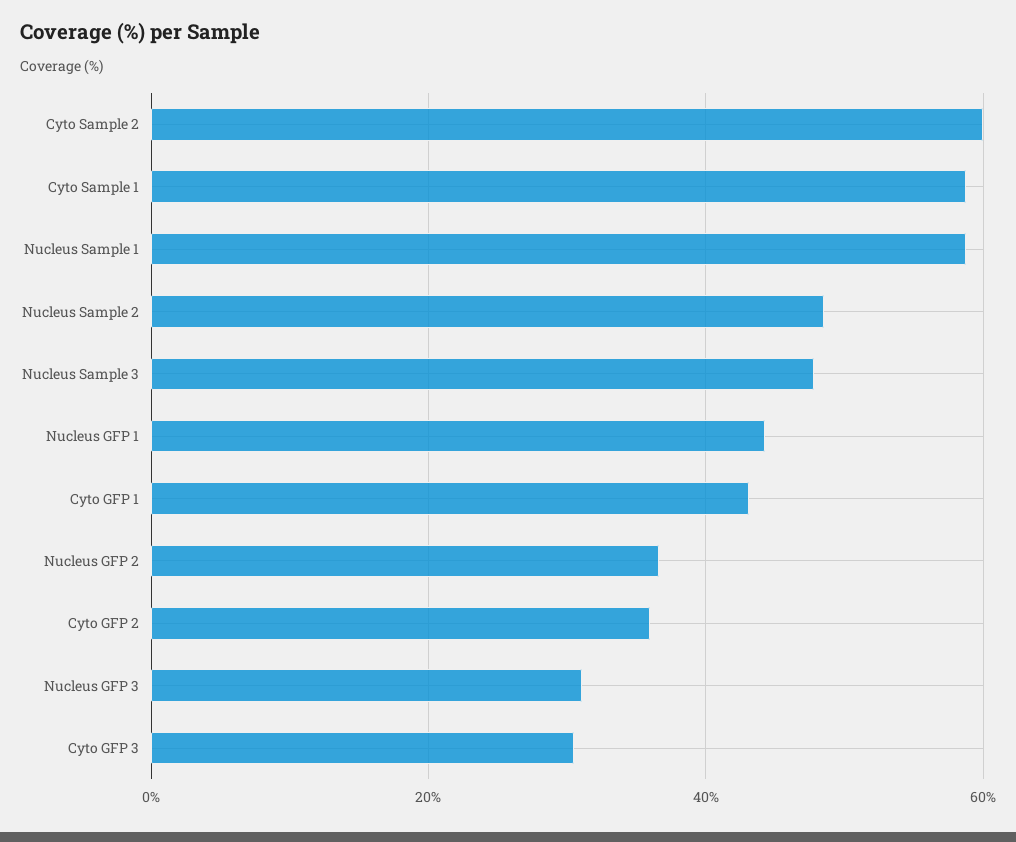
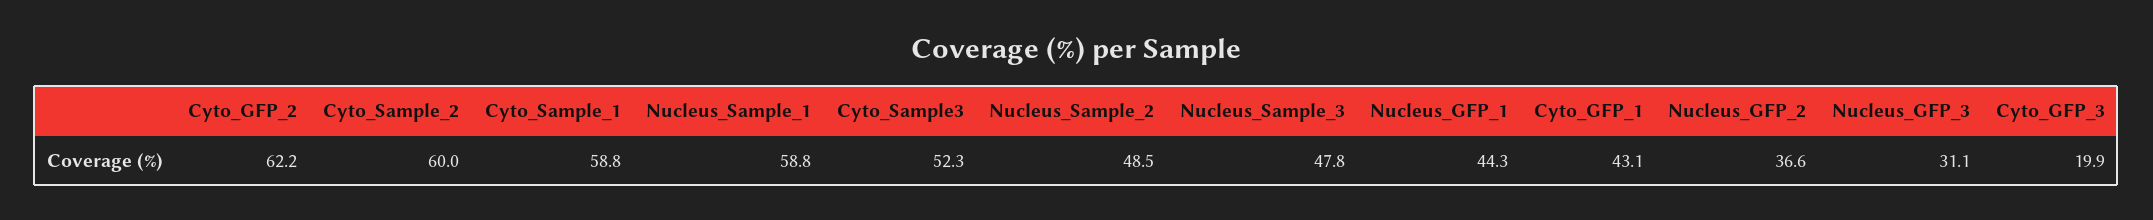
  {
    "Cyto Sample 2": 60,
    "Cyto Sample 1": 58.8,
    "Nucleus Sample 1": 58.8,
    "Nucleus Sample 2": 48.5,
    "Nucleus Sample 3": 47.8,
    "Nucleus GFP 1": 44.3,
    "Cyto GFP 1": 43.1,
    "Nucleus GFP 2": 36.6,
-   "Cyto GFP 2": 36,
+   "Cyto GFP 2": 62.2,
    "Nucleus GFP 3": 31.1,
-   "Cyto GFP 3": 30
+   "Cyto GFP 3": 19.9,
+   "Cyto_Sample3": 52.3
  }

